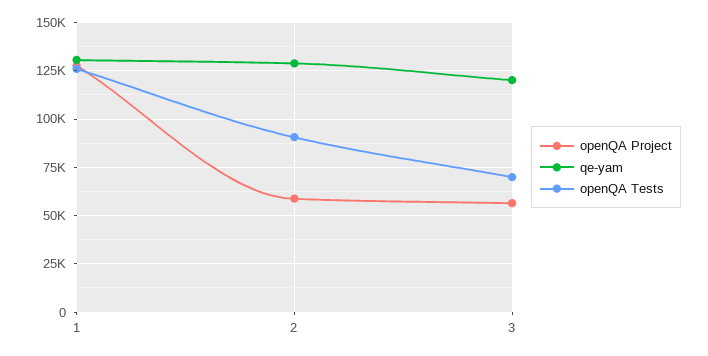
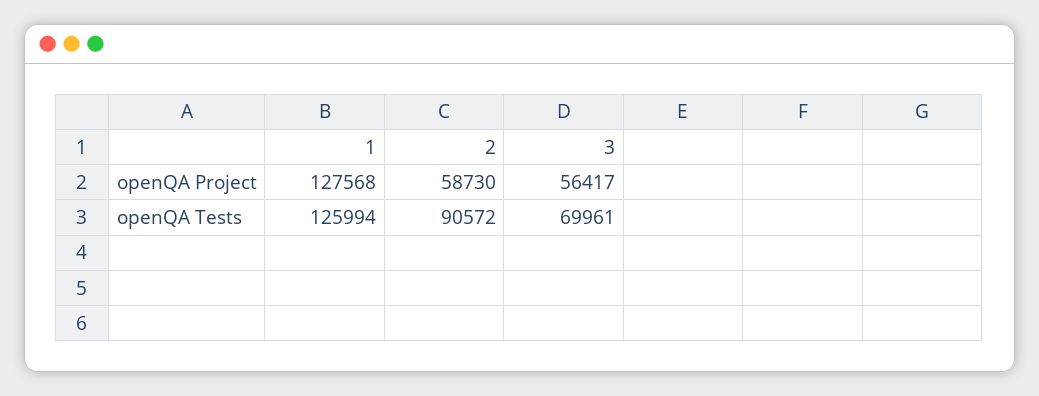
  {
    "openQA Project": {
      "1": 127568,
      "2": 58730,
      "3": 56417
    },
-   "qe-yam": {
-     "1": 130000,
-     "2": 130000,
-     "3": 120000
-   },
    "openQA Tests": {
      "1": 125994,
      "2": 90572,
      "3": 69961
    }
  }

